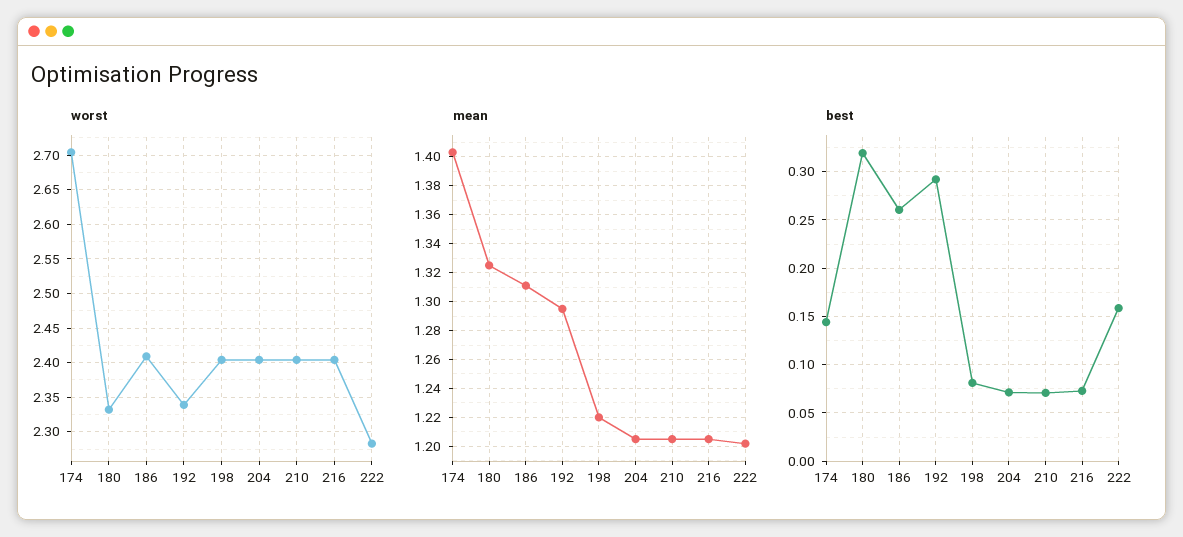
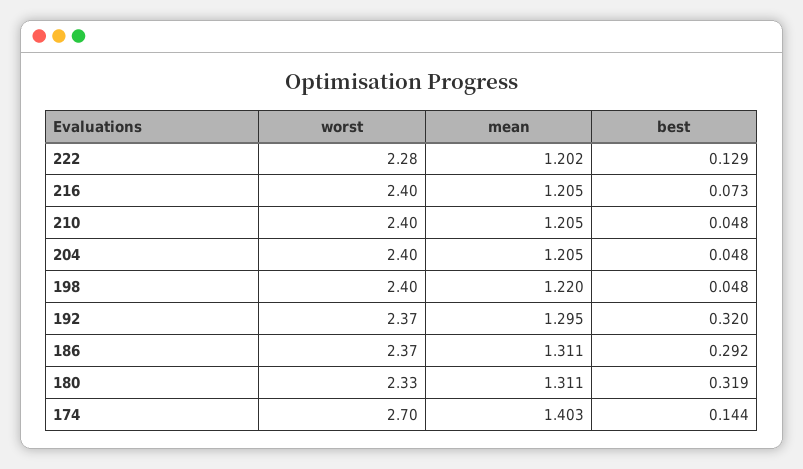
  {
    "worst": {
      "174": 2.7,
      "180": 2.33,
-     "186": 2.41,
+     "186": 2.37,
-     "192": 2.34,
+     "192": 2.37,
      "198": 2.4,
      "204": 2.4,
      "210": 2.4,
      "216": 2.4,
      "222": 2.28
    },
    "mean": {
      "174": 1.403,
-     "180": 1.325,
+     "180": 1.311,
      "186": 1.311,
      "192": 1.295,
      "198": 1.22,
      "204": 1.205,
      "210": 1.205,
      "216": 1.205,
      "222": 1.202
    },
    "best": {
      "174": 0.144,
      "180": 0.319,
-     "186": 0.26,
+     "186": 0.292,
-     "192": 0.29,
+     "192": 0.32,
-     "198": 0.08,
+     "198": 0.048,
-     "204": 0.07,
+     "204": 0.048,
-     "210": 0.07,
+     "210": 0.048,
      "216": 0.073,
-     "222": 0.16
+     "222": 0.129
    }
  }

